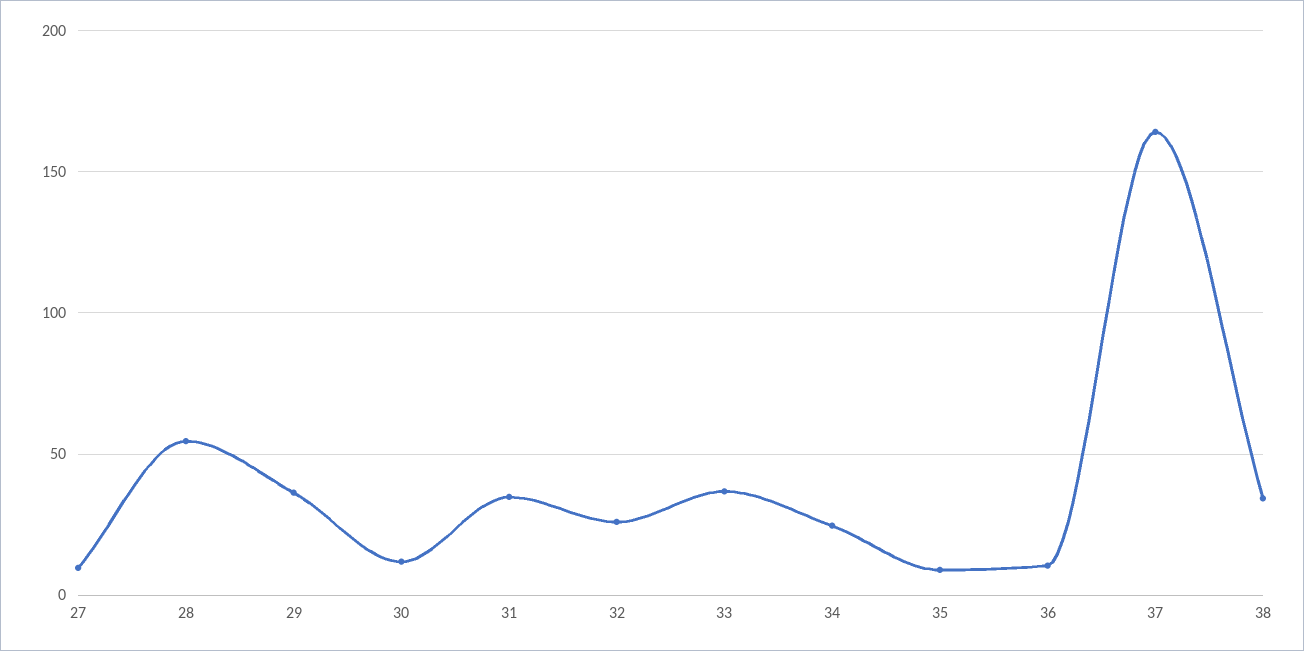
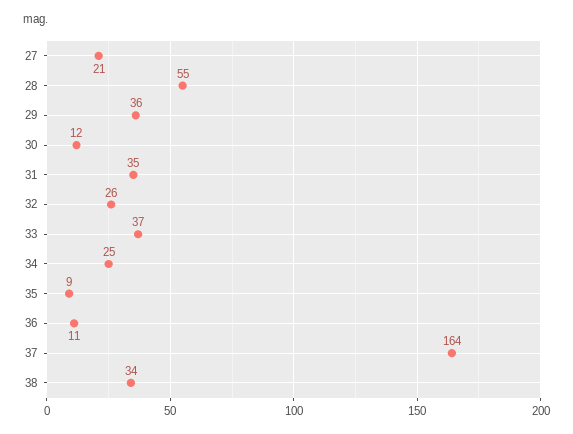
  {
-   "27": 10,
+   "27": 21,
    "28": 55,
    "29": 36,
    "30": 12,
    "31": 35,
    "32": 26,
    "33": 37,
    "34": 25,
    "35": 9,
    "36": 11,
    "37": 164,
    "38": 34
  }

